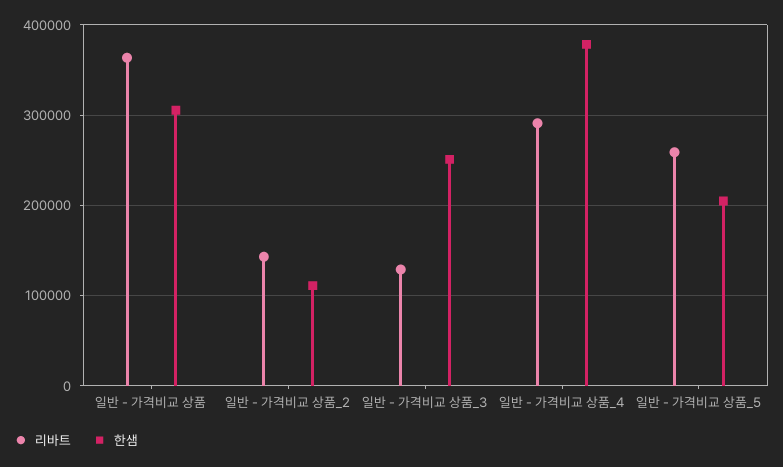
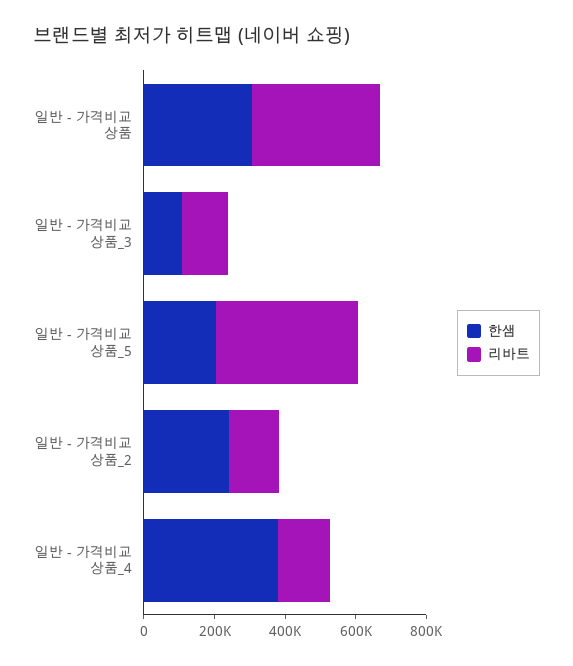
  {
    "리바트": {
      "일반 - 가격비교 상품": 360000,
      "일반 - 가격비교 상품_2": 140000,
      "일반 - 가격비교 상품_3": 130000,
-     "일반 - 가격비교 상품_4": 290000,
+     "일반 - 가격비교 상품_4": 150000,
-     "일반 - 가격비교 상품_5": 260000
+     "일반 - 가격비교 상품_5": 400000
    },
    "한샘": {
      "일반 - 가격비교 상품": 310000,
-     "일반 - 가격비교 상품_2": 110000,
+     "일반 - 가격비교 상품_2": 250000,
-     "일반 - 가격비교 상품_3": 250000,
+     "일반 - 가격비교 상품_3": 100000,
      "일반 - 가격비교 상품_4": 380000,
      "일반 - 가격비교 상품_5": 200000
    }
  }

